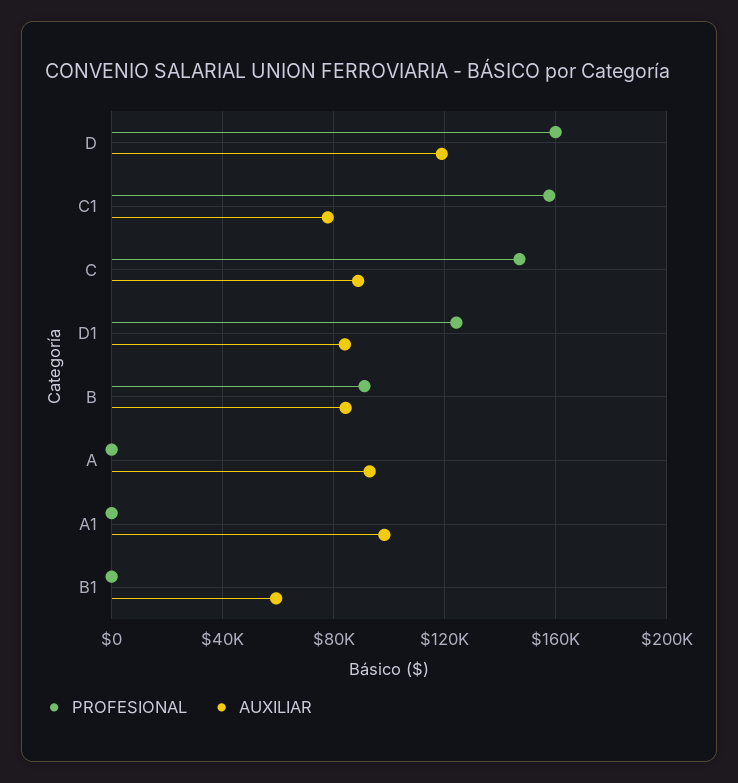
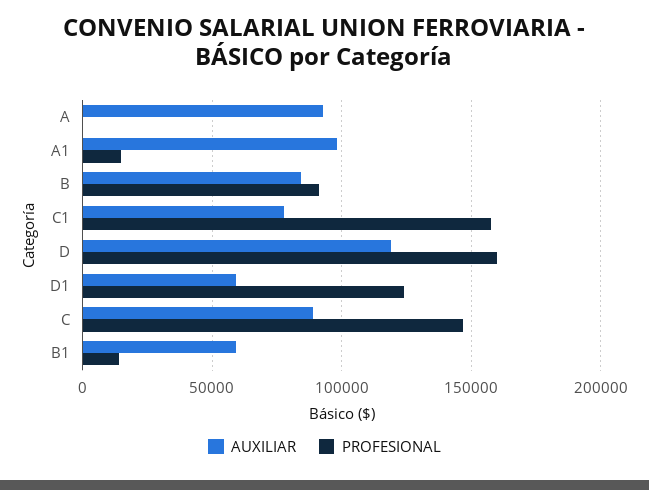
  {
    "PROFESIONAL": {
      "D": 160000,
      "C1": 160000,
      "C": 145000,
      "D1": 125000,
      "B": 90000,
      "A": 0,
-     "A1": 0,
+     "A1": 15000,
-     "B1": 0
+     "B1": 15000
    },
    "AUXILIAR": {
      "D": 120000,
      "C1": 80000,
      "C": 90000,
-     "D1": 85000,
+     "D1": 60000,
      "B": 85000,
      "A": 95000,
      "A1": 100000,
      "B1": 60000
    }
  }

